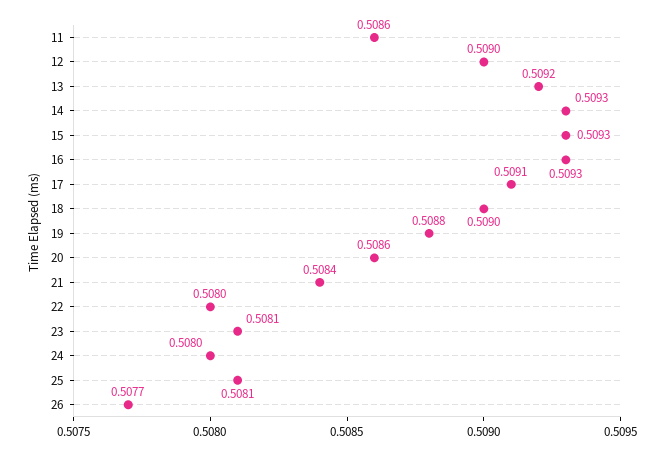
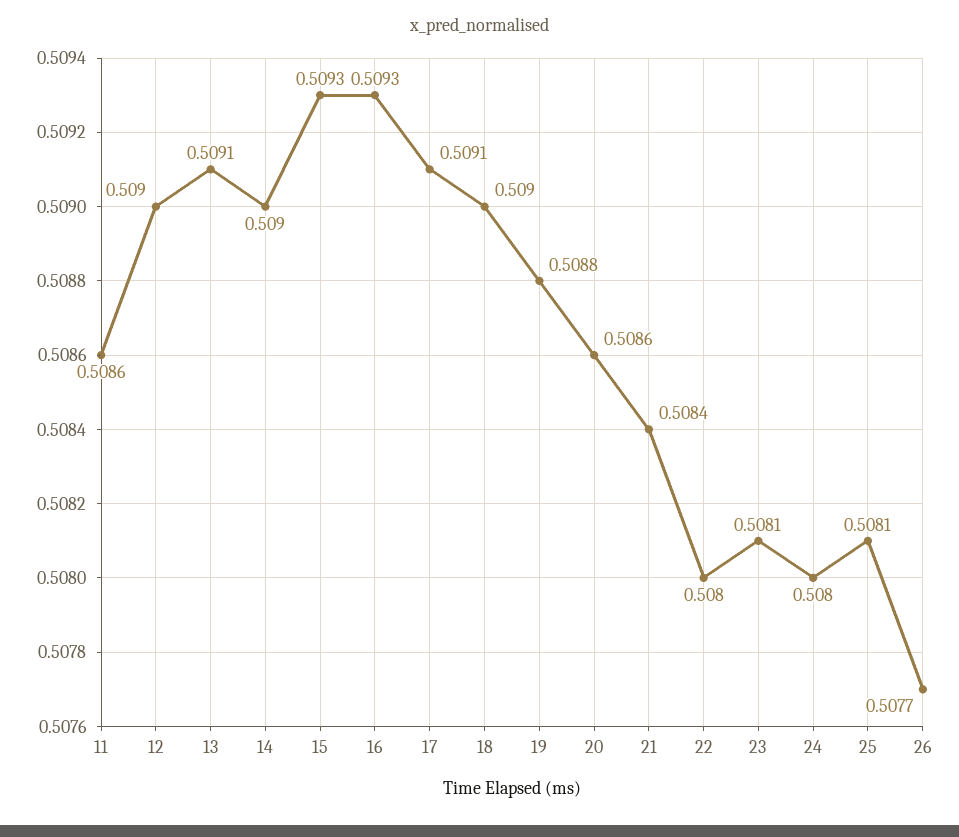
  {
    "11": 0.5086,
    "12": 0.509,
-   "13": 0.5092,
+   "13": 0.5091,
-   "14": 0.5093,
+   "14": 0.509,
    "15": 0.5093,
    "16": 0.5093,
    "17": 0.5091,
    "18": 0.509,
    "19": 0.5088,
    "20": 0.5086,
    "21": 0.5084,
    "22": 0.508,
    "23": 0.5081,
    "24": 0.508,
    "25": 0.5081,
    "26": 0.5077
  }

